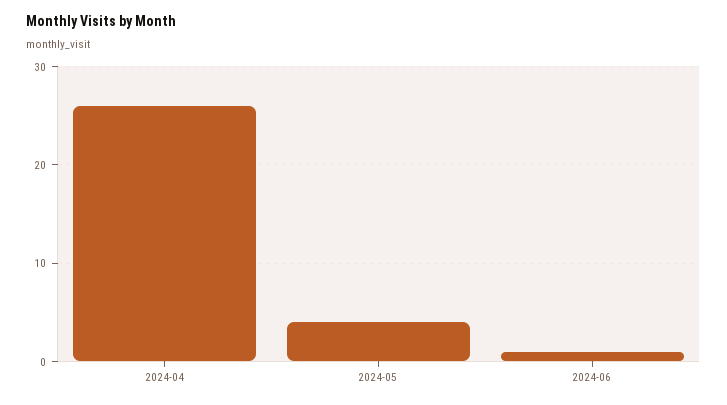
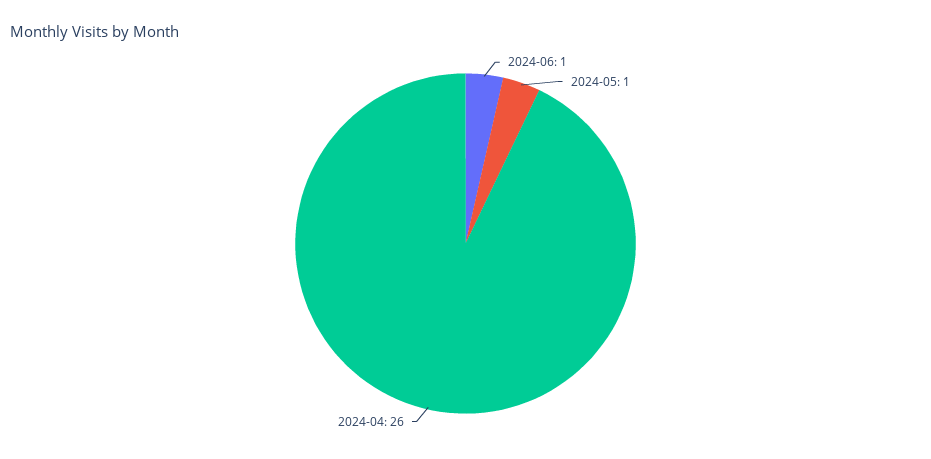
  {
    "2024-04": 26,
-   "2024-05": 4,
+   "2024-05": 1,
    "2024-06": 1
  }

